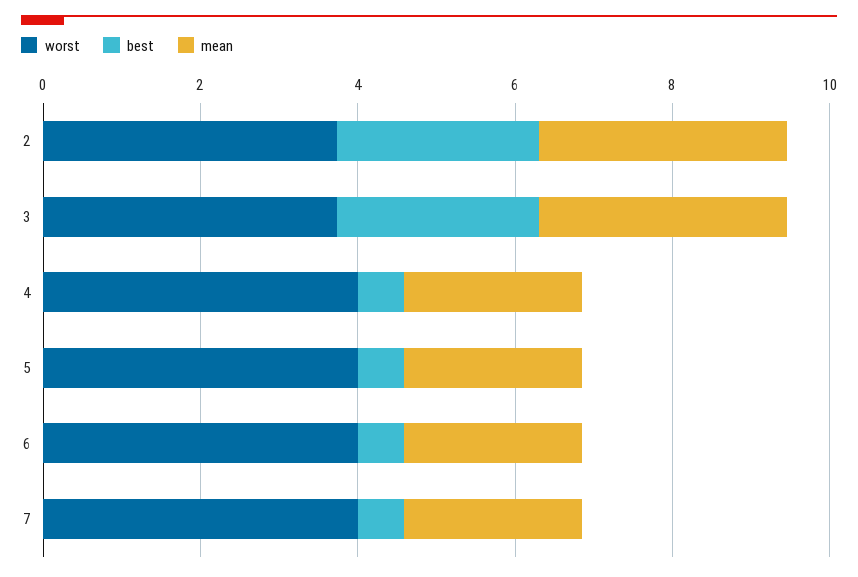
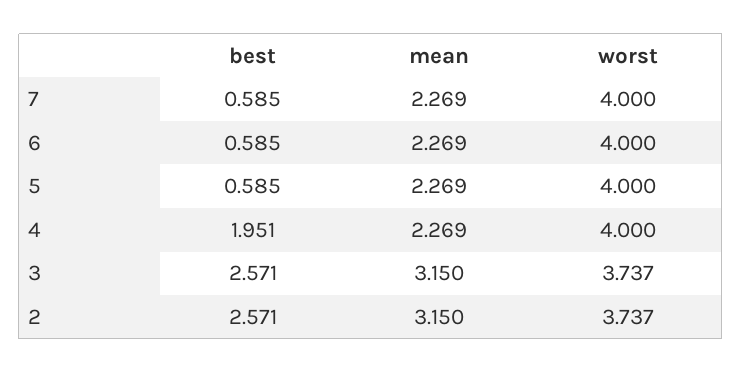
  {
    "worst": {
      "2": 3.737,
      "3": 3.737,
      "4": 4,
      "5": 4,
      "6": 4,
      "7": 4
    },
    "best": {
      "2": 2.571,
      "3": 2.571,
-     "4": 0.5,
+     "4": 1.951,
      "5": 0.585,
      "6": 0.585,
      "7": 0.585
    },
    "mean": {
      "2": 3.15,
      "3": 3.15,
      "4": 2.269,
      "5": 2.269,
      "6": 2.269,
      "7": 2.269
    }
  }

